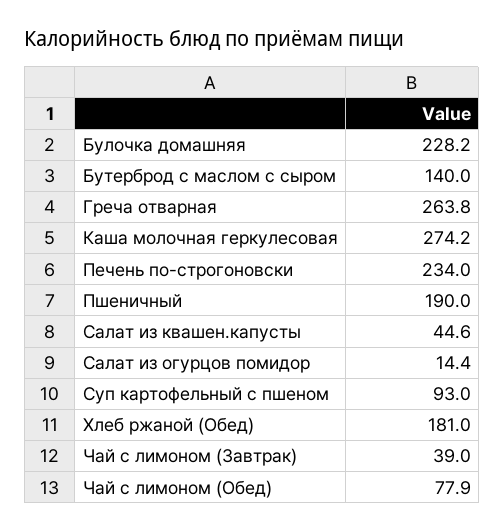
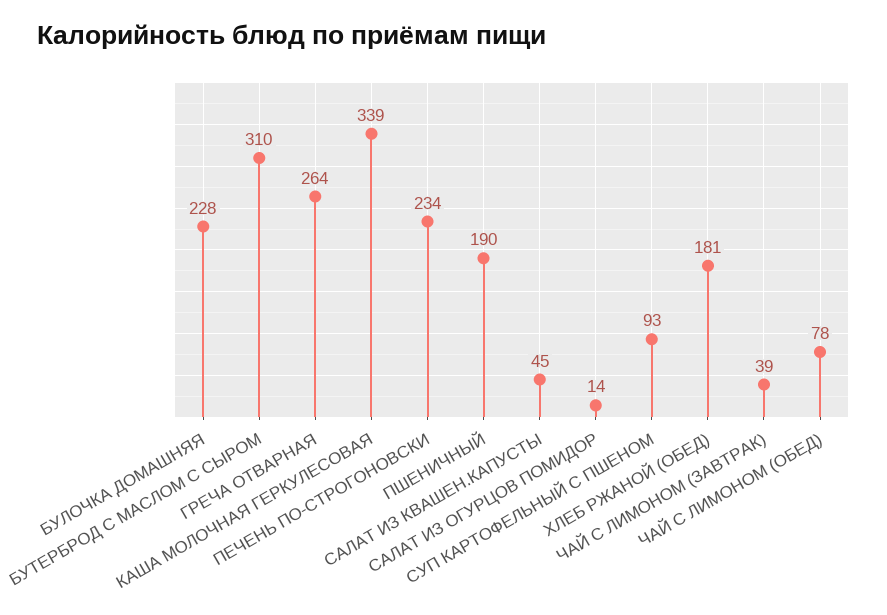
  {
    "Булочка домашняя": 228.2,
-   "Бутерброд с маслом с сыром": 140,
+   "Бутерброд с маслом с сыром": 310,
    "Греча отварная": 263.8,
-   "Каша молочная геркулесовая": 274.2,
+   "Каша молочная геркулесовая": 339,
    "Печень по-строгоновски": 234,
    "Пшеничный": 190,
    "Салат из квашен.капусты": 44.6,
    "Салат из огурцов помидор": 14.4,
    "Суп картофельный с пшеном": 93,
    "Хлеб ржаной (Обед)": 181,
    "Чай с лимоном (Завтрак)": 39,
    "Чай с лимоном (Обед)": 77.9
  }

